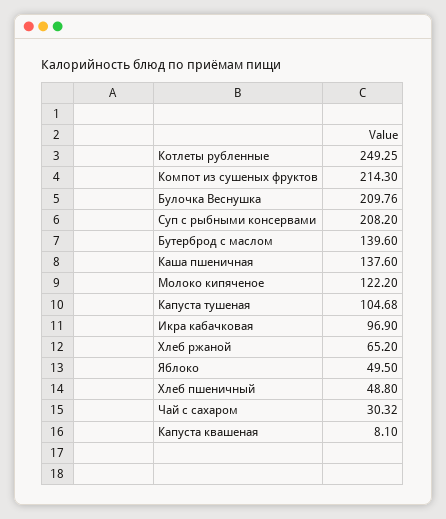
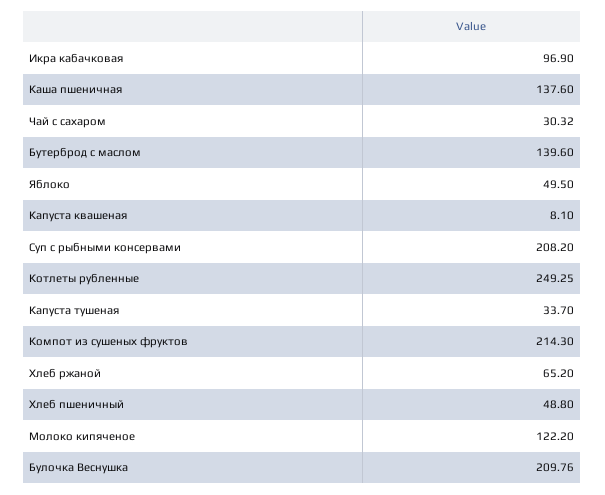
  {
    "Котлеты рубленные": 249.25,
    "Компот из сушеных фруктов": 214.3,
    "Булочка Веснушка": 209.76,
    "Суп с рыбными консервами": 208.2,
    "Бутерброд с маслом": 139.6,
    "Каша пшеничная": 137.6,
    "Молоко кипяченое": 122.2,
-   "Капуста тушеная": 104.68,
+   "Капуста тушеная": 33.7,
    "Икра кабачковая": 96.9,
    "Хлеб ржаной": 65.2,
    "Яблоко": 49.5,
    "Хлеб пшеничный": 48.8,
    "Чай с сахаром": 30.32,
    "Капуста квашеная": 8.1
  }

